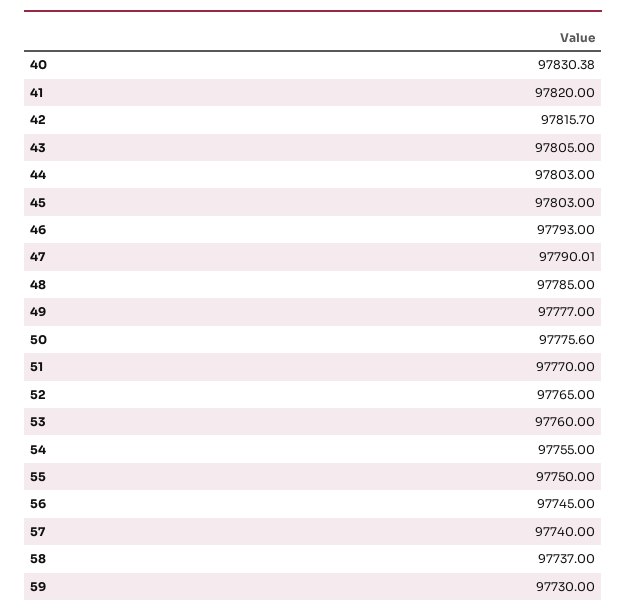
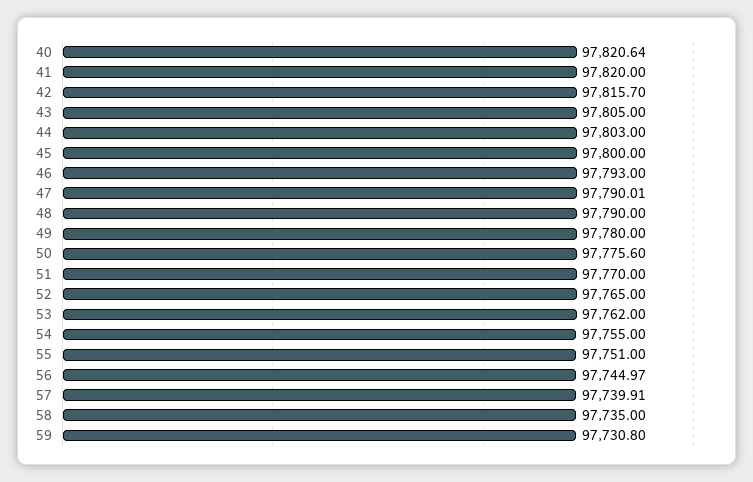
  {
-   "40": 97830.38,
+   "40": 97820.64,
    "41": 97820,
    "42": 97815.7,
    "43": 97805,
    "44": 97803,
-   "45": 97803,
+   "45": 97800,
    "46": 97793,
    "47": 97790.01,
-   "48": 97785,
+   "48": 97790,
-   "49": 97777,
+   "49": 97780,
    "50": 97775.6,
    "51": 97770,
    "52": 97765,
-   "53": 97760,
+   "53": 97762,
    "54": 97755,
-   "55": 97750,
+   "55": 97751,
-   "56": 97745,
+   "56": 97744.97,
-   "57": 97740,
+   "57": 97739.91,
-   "58": 97737,
+   "58": 97735,
-   "59": 97730
+   "59": 97730.8
  }

